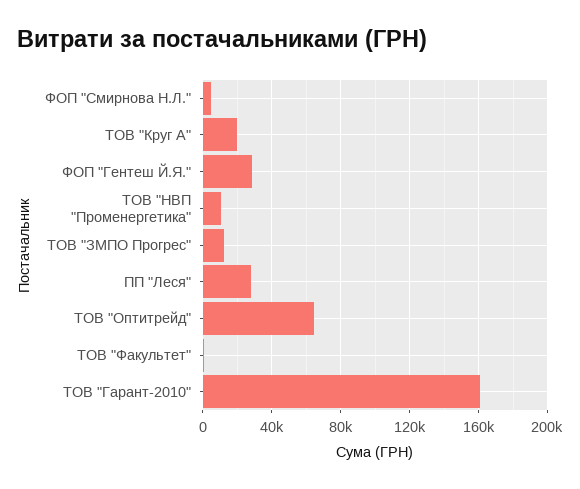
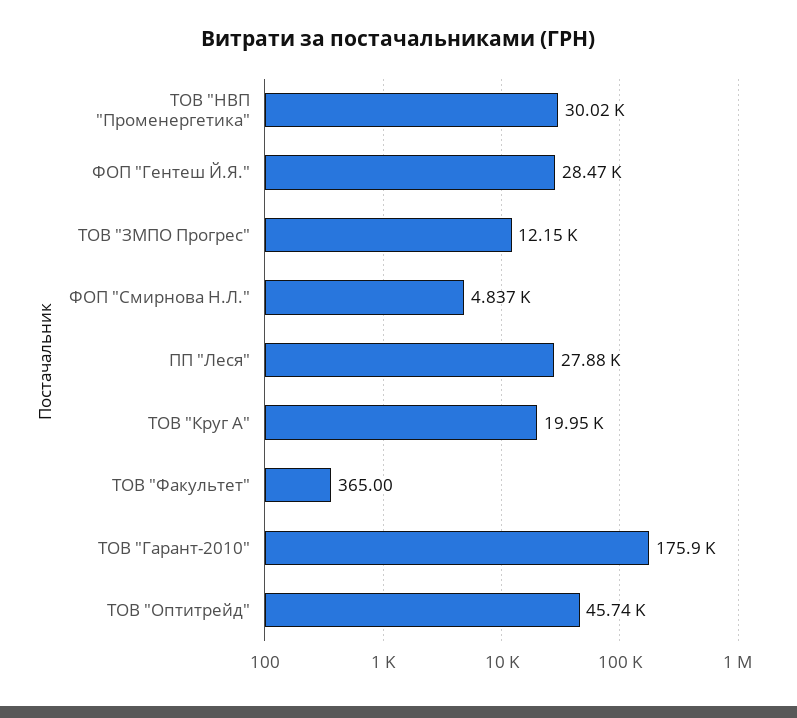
  {
    "ФОП \"Смирнова Н.Л.\"": 4837,
    "ТОВ \"Круг А\"": 19950,
    "ФОП \"Гентеш Й.Я.\"": 28470,
-   "ТОВ \"НВП \"Променергетика\"": 10000,
+   "ТОВ \"НВП \"Променергетика\"": 30020,
    "ТОВ \"ЗМПО Прогрес\"": 12150,
    "ПП \"Леся\"": 27880,
-   "ТОВ \"Оптитрейд\"": 65000,
+   "ТОВ \"Оптитрейд\"": 45740,
    "ТОВ \"Факультет\"": 365,
-   "ТОВ \"Гарант-2010\"": 160000
+   "ТОВ \"Гарант-2010\"": 175900
  }

